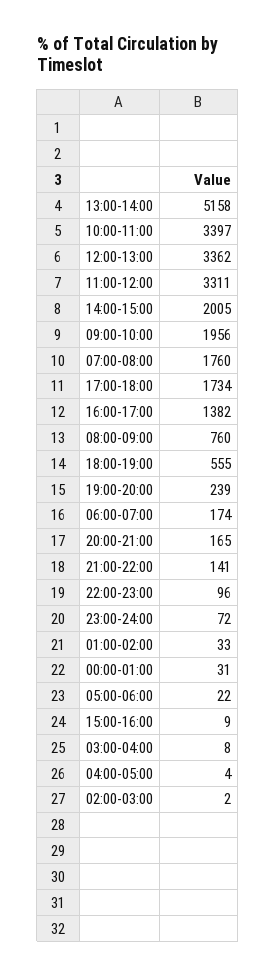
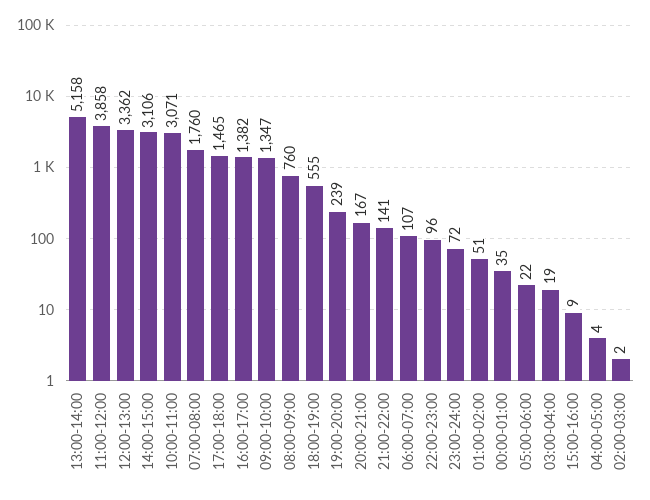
  {
    "13:00-14:00": 5158,
-   "10:00-11:00": 3397,
+   "10:00-11:00": 3071,
    "12:00-13:00": 3362,
-   "11:00-12:00": 3311,
+   "11:00-12:00": 3858,
-   "14:00-15:00": 2005,
+   "14:00-15:00": 3106,
-   "09:00-10:00": 1956,
+   "09:00-10:00": 1347,
    "07:00-08:00": 1760,
-   "17:00-18:00": 1734,
+   "17:00-18:00": 1465,
    "16:00-17:00": 1382,
    "08:00-09:00": 760,
    "18:00-19:00": 555,
    "19:00-20:00": 239,
-   "06:00-07:00": 174,
+   "06:00-07:00": 107,
-   "20:00-21:00": 165,
+   "20:00-21:00": 167,
    "21:00-22:00": 141,
    "22:00-23:00": 96,
    "23:00-24:00": 72,
-   "01:00-02:00": 33,
+   "01:00-02:00": 51,
-   "00:00-01:00": 31,
+   "00:00-01:00": 35,
    "05:00-06:00": 22,
    "15:00-16:00": 9,
-   "03:00-04:00": 8,
+   "03:00-04:00": 19,
    "04:00-05:00": 4,
    "02:00-03:00": 2
  }

